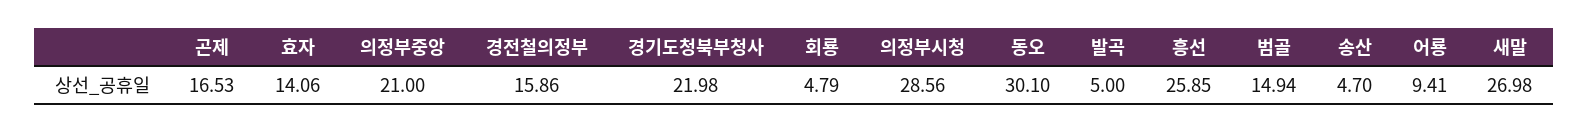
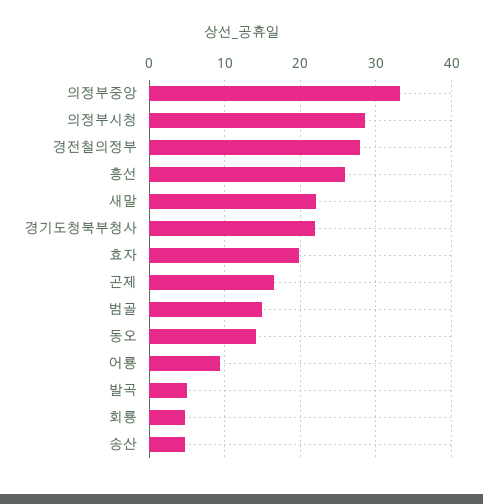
  {
    "곤제": 16.53,
-   "효자": 14.06,
+   "효자": 20,
-   "의정부중앙": 21,
+   "의정부중앙": 33,
-   "경전철의정부": 15.86,
+   "경전철의정부": 28,
    "경기도청북부청사": 21.98,
    "회룡": 4.79,
    "의정부시청": 28.56,
-   "동오": 30.1,
+   "동오": 14,
    "발곡": 5,
    "흥선": 25.85,
    "범골": 14.94,
    "송산": 4.7,
    "어룡": 9.41,
-   "새말": 26.98
+   "새말": 22
  }

